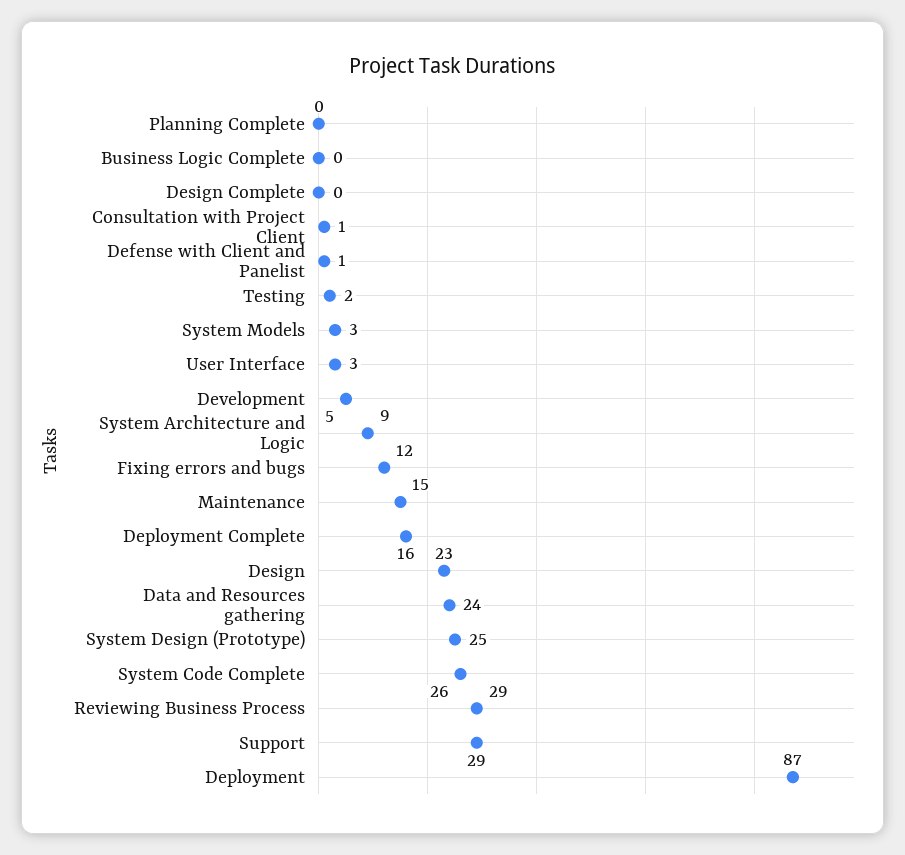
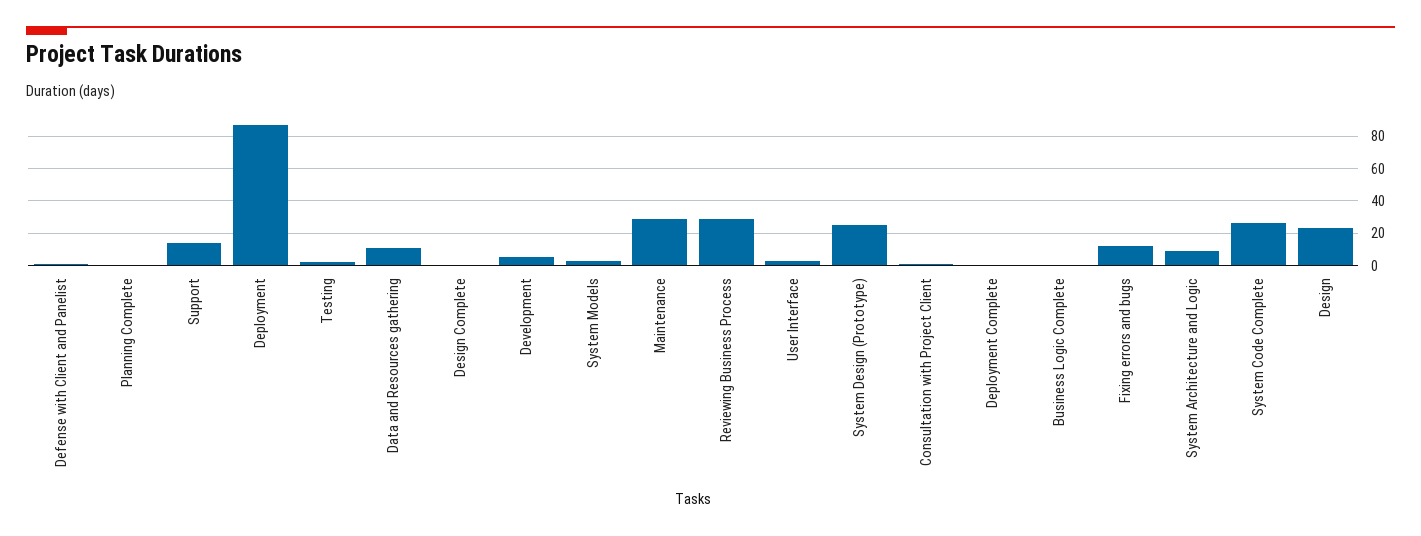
  {
    "Planning Complete": 0,
    "Business Logic Complete": 0,
    "Design Complete": 0,
    "Consultation with Project Client": 1,
    "Defense with Client and Panelist": 1,
    "Testing": 2,
    "System Models": 3,
    "User Interface": 3,
    "Development": 5,
    "System Architecture and Logic": 9,
    "Fixing errors and bugs": 12,
-   "Maintenance": 15,
+   "Maintenance": 30,
-   "Deployment Complete": 16,
+   "Deployment Complete": 0,
    "Design": 23,
-   "Data and Resources gathering": 24,
+   "Data and Resources gathering": 10,
    "System Design (Prototype)": 25,
    "System Code Complete": 26,
    "Reviewing Business Process": 29,
-   "Support": 29,
+   "Support": 15,
    "Deployment": 87
  }

